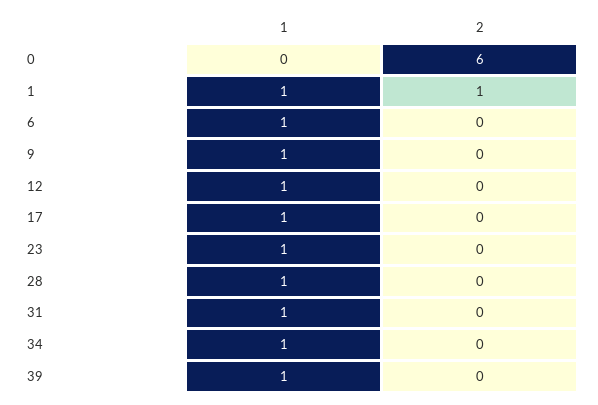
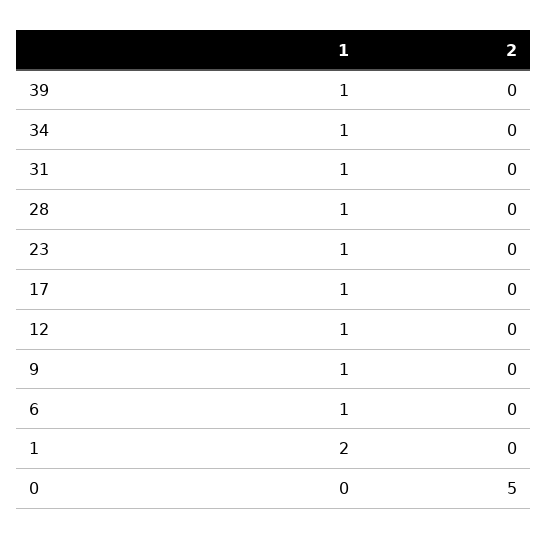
  {
    "1": {
      "0": 0,
-     "1": 1,
+     "1": 2,
      "6": 1,
      "9": 1,
      "12": 1,
      "17": 1,
      "23": 1,
      "28": 1,
      "31": 1,
      "34": 1,
      "39": 1
    },
    "2": {
-     "0": 6,
+     "0": 5,
-     "1": 1,
+     "1": 0,
      "6": 0,
      "9": 0,
      "12": 0,
      "17": 0,
      "23": 0,
      "28": 0,
      "31": 0,
      "34": 0,
      "39": 0
    }
  }

